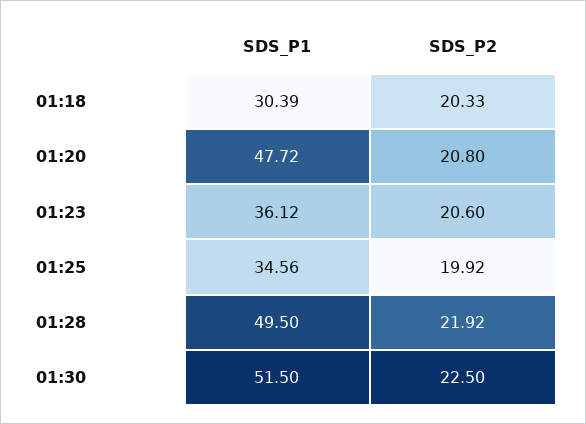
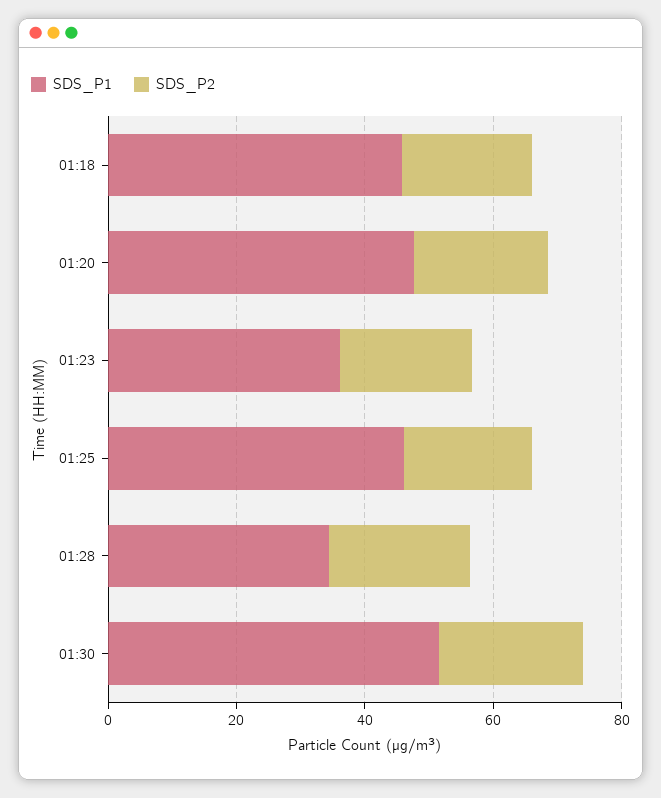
  {
    "SDS_P1": {
-     "01:18": 30.39,
+     "01:18": 45,
      "01:20": 47.72,
      "01:23": 36.12,
-     "01:25": 34.56,
+     "01:25": 45,
-     "01:28": 49.5,
+     "01:28": 35,
      "01:30": 51.5
    },
    "SDS_P2": {
      "01:18": 20.33,
      "01:20": 20.8,
      "01:23": 20.6,
      "01:25": 19.92,
      "01:28": 21.92,
      "01:30": 22.5
    }
  }

